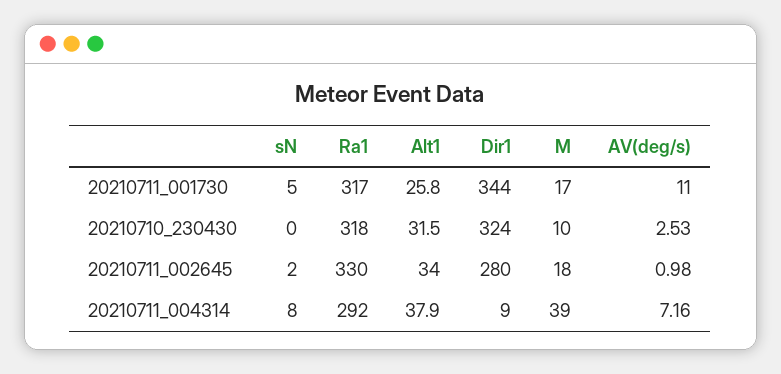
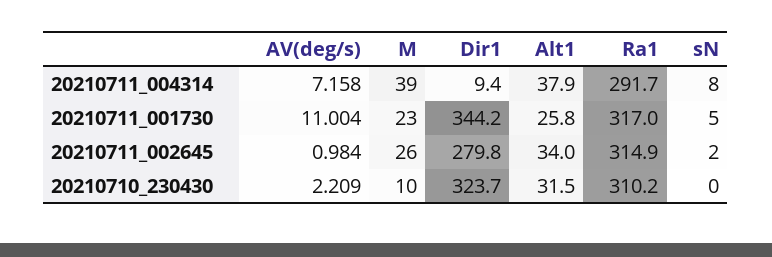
  {
    "sN": {
      "20210711_001730": 5,
      "20210710_230430": 0,
      "20210711_002645": 2,
      "20210711_004314": 8
    },
    "Ra1": {
      "20210711_001730": 317,
-     "20210710_230430": 318,
+     "20210710_230430": 310.2,
-     "20210711_002645": 330,
+     "20210711_002645": 314.9,
      "20210711_004314": 291.7
    },
    "Alt1": {
      "20210711_001730": 25.8,
      "20210710_230430": 31.5,
      "20210711_002645": 34,
      "20210711_004314": 37.9
    },
    "Dir1": {
      "20210711_001730": 344.2,
      "20210710_230430": 323.7,
      "20210711_002645": 279.8,
      "20210711_004314": 9.4
    },
    "M": {
-     "20210711_001730": 17,
+     "20210711_001730": 23,
      "20210710_230430": 10,
-     "20210711_002645": 18,
+     "20210711_002645": 26,
      "20210711_004314": 39
    },
    "AV(deg/s)": {
      "20210711_001730": 11.004,
-     "20210710_230430": 2.53,
+     "20210710_230430": 2.209,
      "20210711_002645": 0.984,
      "20210711_004314": 7.158
    }
  }

